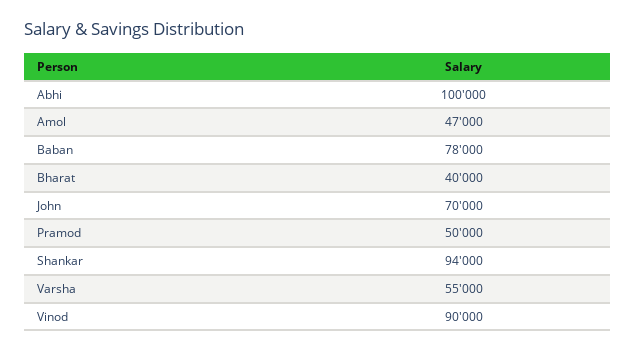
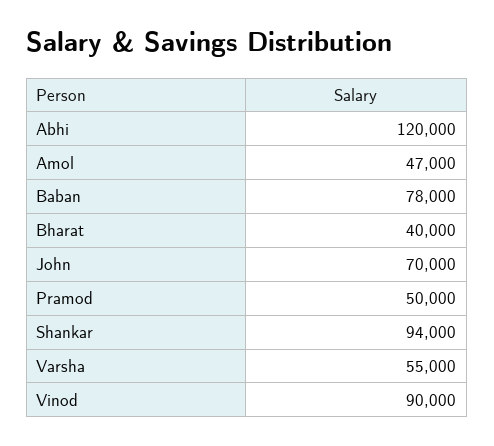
  {
-   "Abhi": 100000,
+   "Abhi": 120000,
    "Amol": 47000,
    "Baban": 78000,
    "Bharat": 40000,
    "John": 70000,
    "Pramod": 50000,
    "Shankar": 94000,
    "Varsha": 55000,
    "Vinod": 90000
  }

